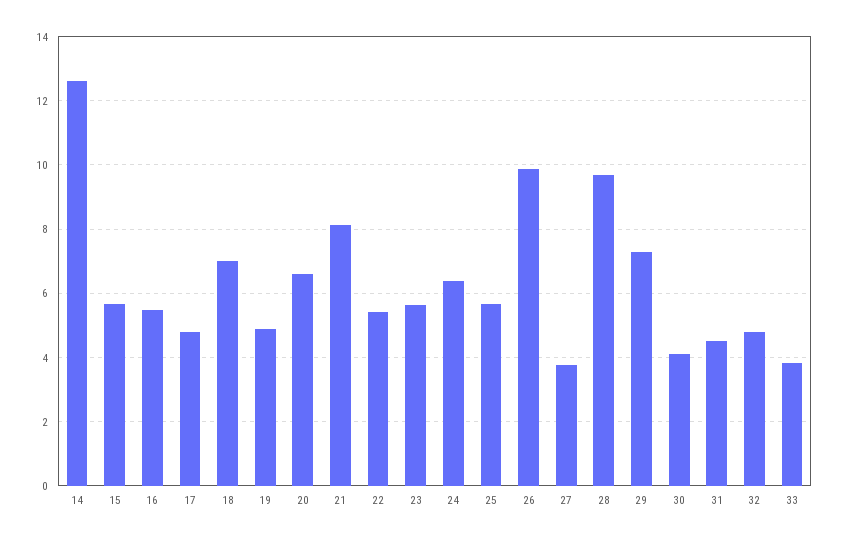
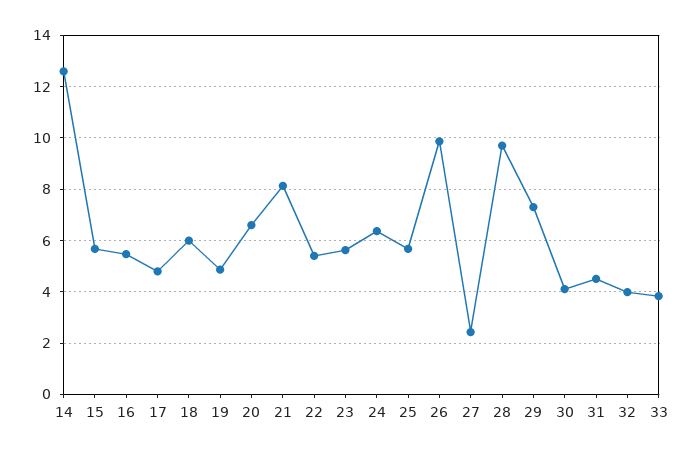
  {
    "14": 12.6,
    "15": 5.6,
    "16": 5.4,
    "17": 4.8,
-   "18": 7,
+   "18": 6,
    "19": 4.8,
    "20": 6.6,
    "21": 8.2,
    "22": 5.4,
    "23": 5.6,
    "24": 6.4,
    "25": 5.6,
    "26": 9.8,
-   "27": 3.8,
+   "27": 2.5,
    "28": 9.8,
    "29": 7.4,
    "30": 4.2,
    "31": 4.6,
-   "32": 4.8,
+   "32": 4,
    "33": 3.8
  }

